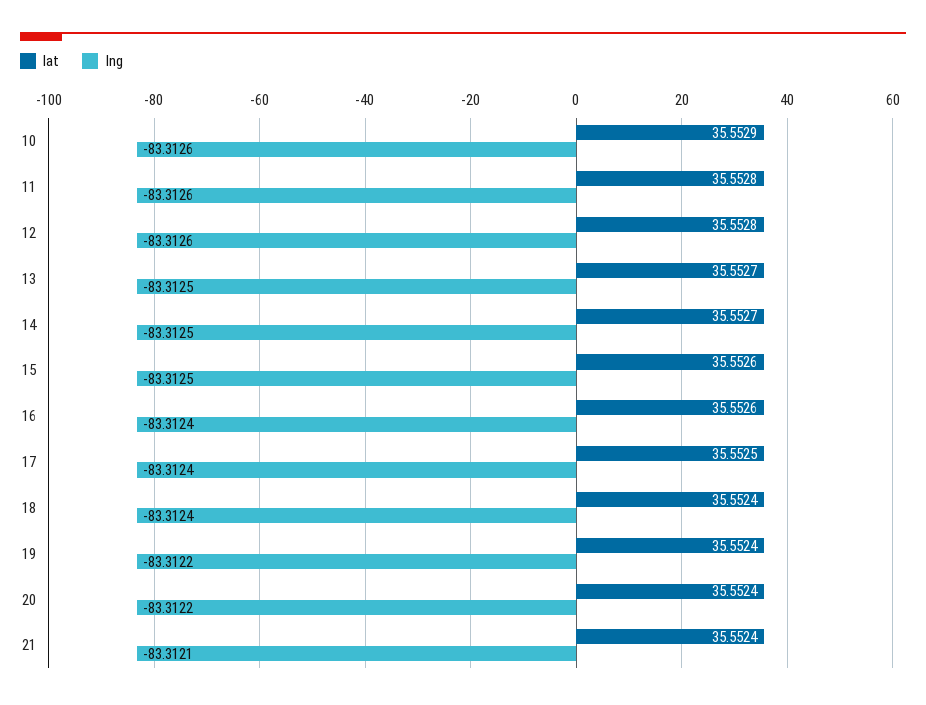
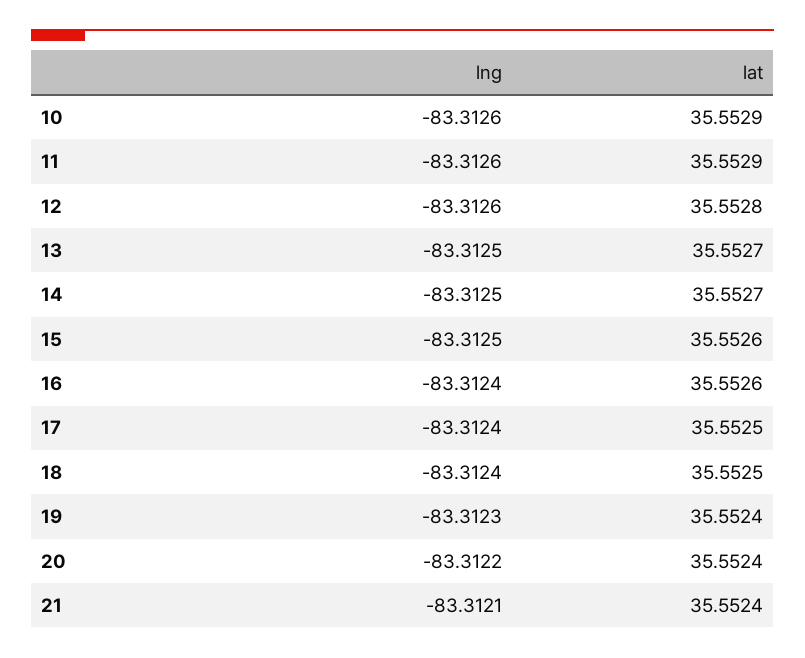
  {
    "lat": {
      "10": 35.5529,
-     "11": 35.5528,
+     "11": 35.5529,
      "12": 35.5528,
      "13": 35.5527,
      "14": 35.5527,
      "15": 35.5526,
      "16": 35.5526,
      "17": 35.5525,
-     "18": 35.5524,
+     "18": 35.5525,
      "19": 35.5524,
      "20": 35.5524,
      "21": 35.5524
    },
    "lng": {
      "10": -83.3126,
      "11": -83.3126,
      "12": -83.3126,
      "13": -83.3125,
      "14": -83.3125,
      "15": -83.3125,
      "16": -83.3124,
      "17": -83.3124,
      "18": -83.3124,
-     "19": -83.3122,
+     "19": -83.3123,
      "20": -83.3122,
      "21": -83.3121
    }
  }

